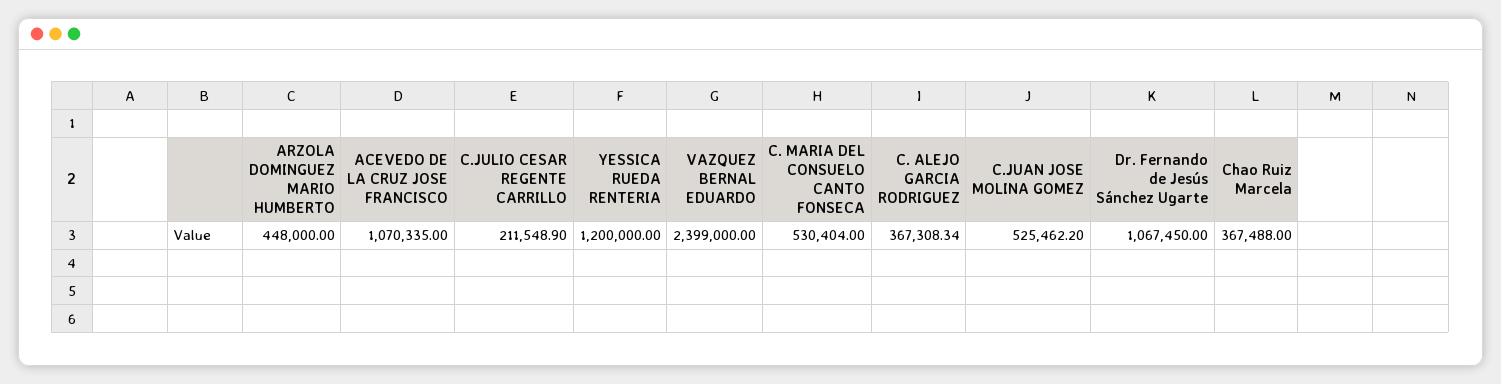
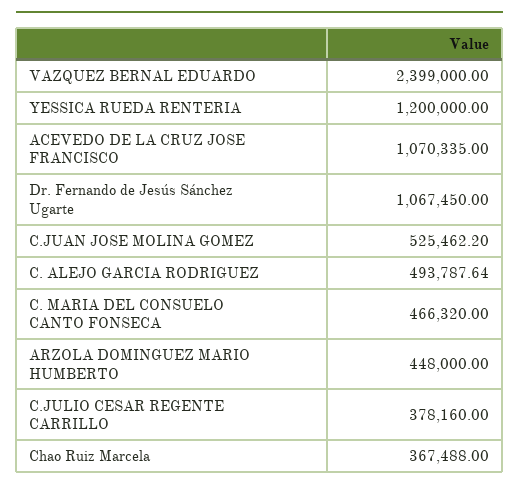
  {
    "ARZOLA DOMINGUEZ MARIO HUMBERTO": 448000,
    "ACEVEDO DE LA CRUZ JOSE FRANCISCO": 1070335,
-   "C.JULIO CESAR REGENTE CARRILLO": 211548.9,
+   "C.JULIO CESAR REGENTE CARRILLO": 378160,
    "YESSICA RUEDA RENTERIA": 1200000,
    "VAZQUEZ BERNAL EDUARDO": 2399000,
-   "C. MARIA DEL CONSUELO CANTO FONSECA": 530404,
+   "C. MARIA DEL CONSUELO CANTO FONSECA": 466320,
-   "C. ALEJO GARCIA RODRIGUEZ": 367308.34,
+   "C. ALEJO GARCIA RODRIGUEZ": 493787.64,
    "C.JUAN JOSE MOLINA GOMEZ": 525462.2,
    "Dr. Fernando de Jesús Sánchez Ugarte": 1067450,
    "Chao Ruiz Marcela": 367488
  }

